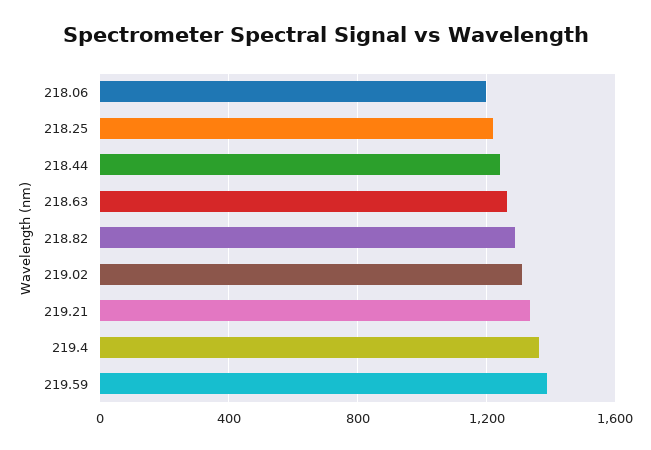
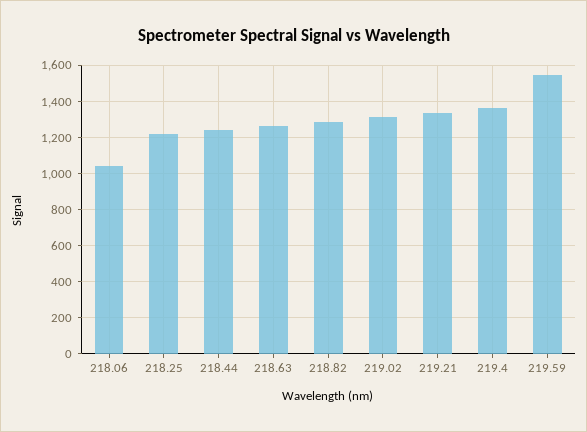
  {
-   "218.06": 1200,
+   "218.06": 1050,
    "218.25": 1200,
    "218.44": 1250,
    "218.63": 1250,
    "218.82": 1300,
    "219.02": 1300,
    "219.21": 1350,
    "219.4": 1350,
-   "219.59": 1400
+   "219.59": 1550
  }

